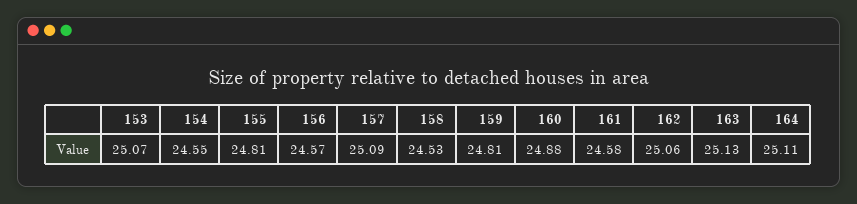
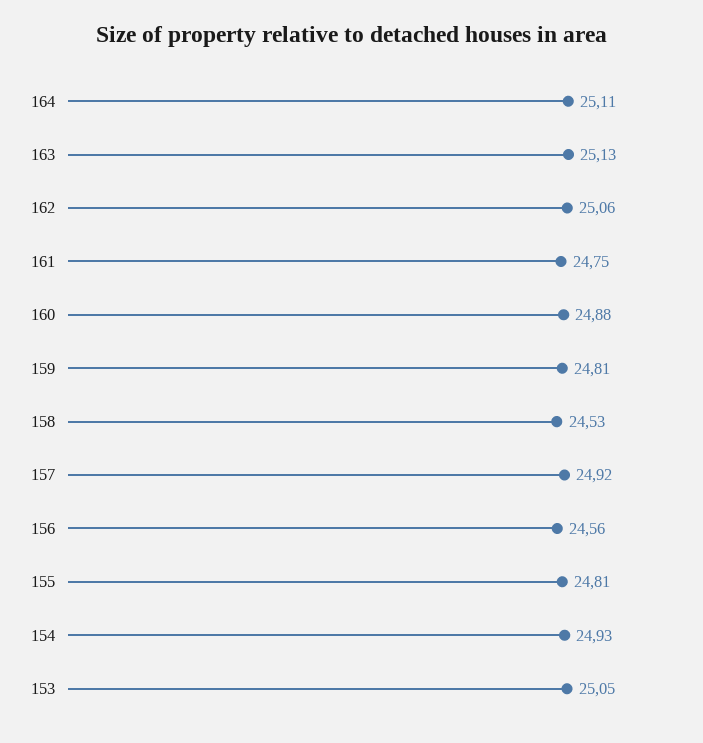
  {
-   "153": 25.07,
+   "153": 25.05,
-   "154": 24.55,
+   "154": 24.93,
    "155": 24.81,
-   "156": 24.57,
+   "156": 24.56,
-   "157": 25.09,
+   "157": 24.92,
    "158": 24.53,
    "159": 24.81,
    "160": 24.88,
-   "161": 24.58,
+   "161": 24.75,
    "162": 25.06,
    "163": 25.13,
    "164": 25.11
  }

